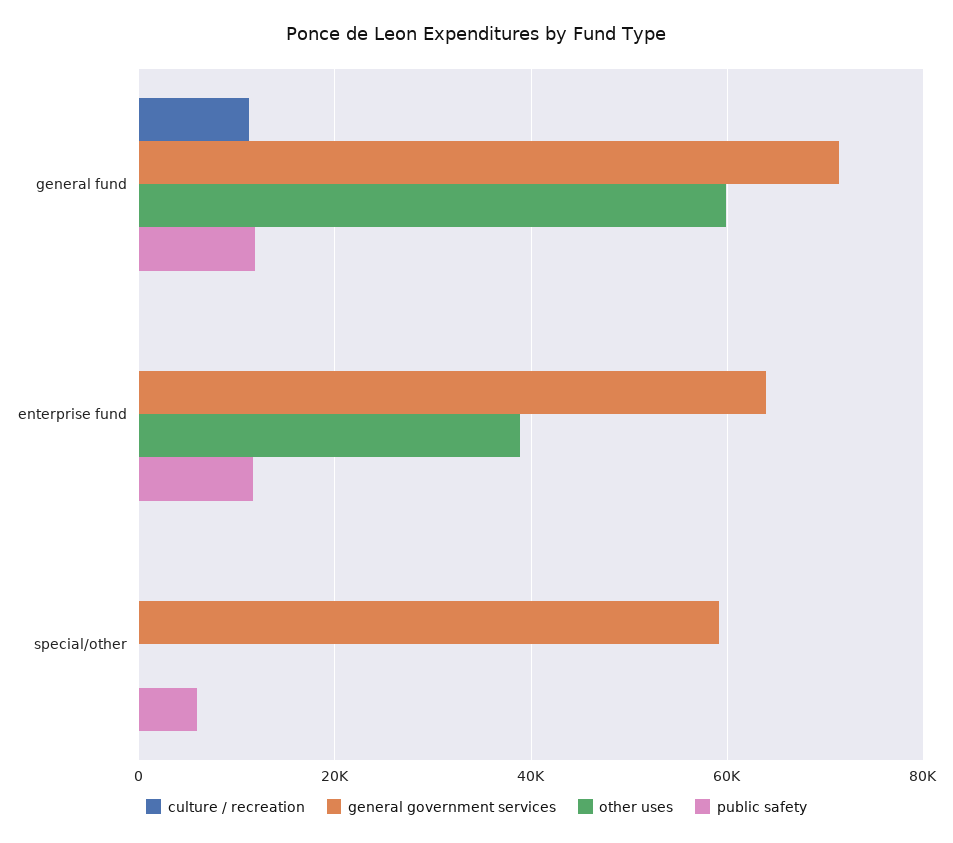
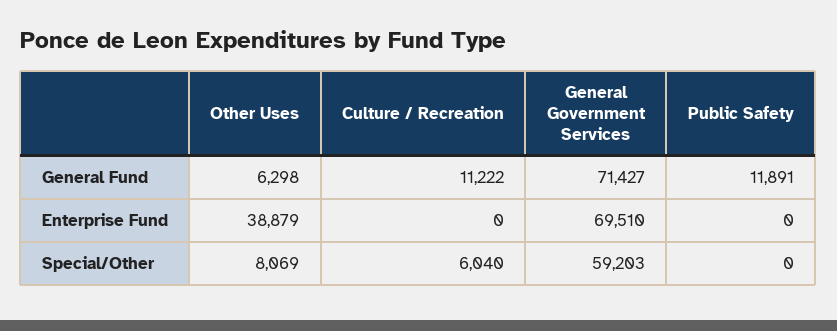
  {
    "culture / recreation": {
      "general fund": 11222,
      "enterprise fund": 0,
-     "special/other": 0
+     "special/other": 6040
    },
    "general government services": {
      "general fund": 71427,
-     "enterprise fund": 64000,
+     "enterprise fund": 69510,
      "special/other": 59203
    },
    "other uses": {
-     "general fund": 60000,
+     "general fund": 6298,
      "enterprise fund": 38879,
-     "special/other": 0
+     "special/other": 8069
    },
    "public safety": {
      "general fund": 11891,
-     "enterprise fund": 12000,
+     "enterprise fund": 0,
-     "special/other": 6000
+     "special/other": 0
    }
  }

